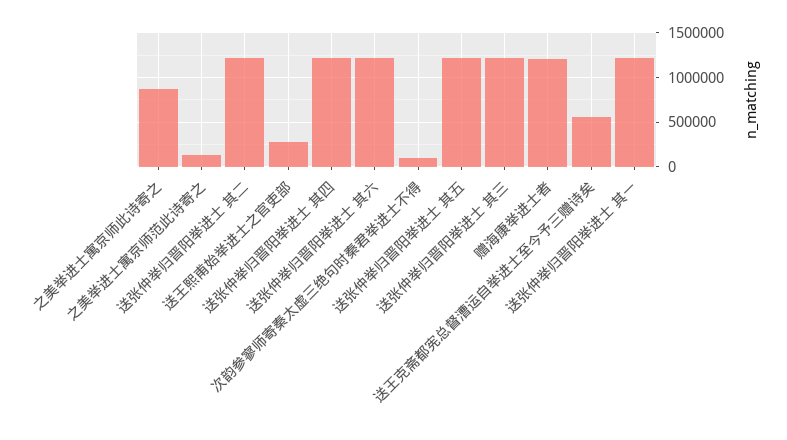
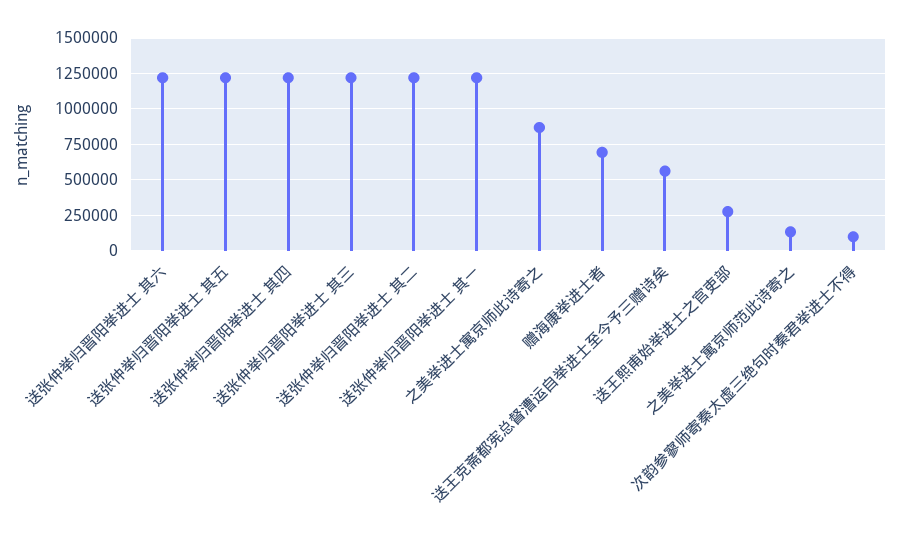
  {
    "之美举进士寓京师此诗寄之": 850000,
    "之美举进士寓京师范此诗寄之": 150000,
    "送张仲举归晋阳举进士 其二": 1200000,
    "送王熙甫始举进士之官吏部": 300000,
    "送张仲举归晋阳举进士 其四": 1200000,
    "送张仲举归晋阳举进士 其六": 1200000,
    "次韵参寥师寄秦太虚三绝句时秦君举进士不得": 100000,
    "送张仲举归晋阳举进士 其五": 1200000,
    "送张仲举归晋阳举进士 其三": 1200000,
-   "赠海康举进士者": 1200000,
+   "赠海康举进士者": 700000,
    "送王克斋都宪总督漕运自举进士至今予三赠诗矣": 550000,
    "送张仲举归晋阳举进士 其一": 1200000
  }

